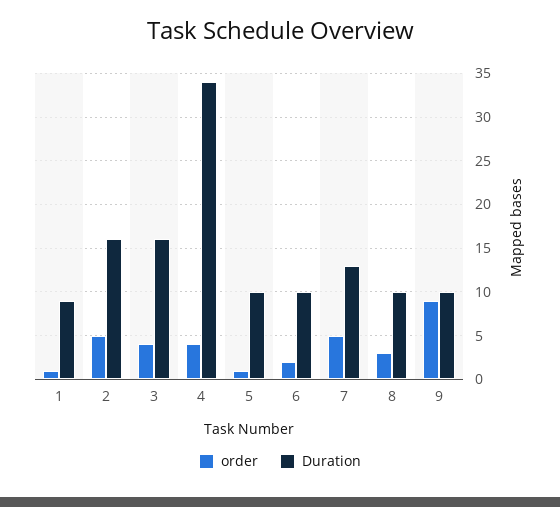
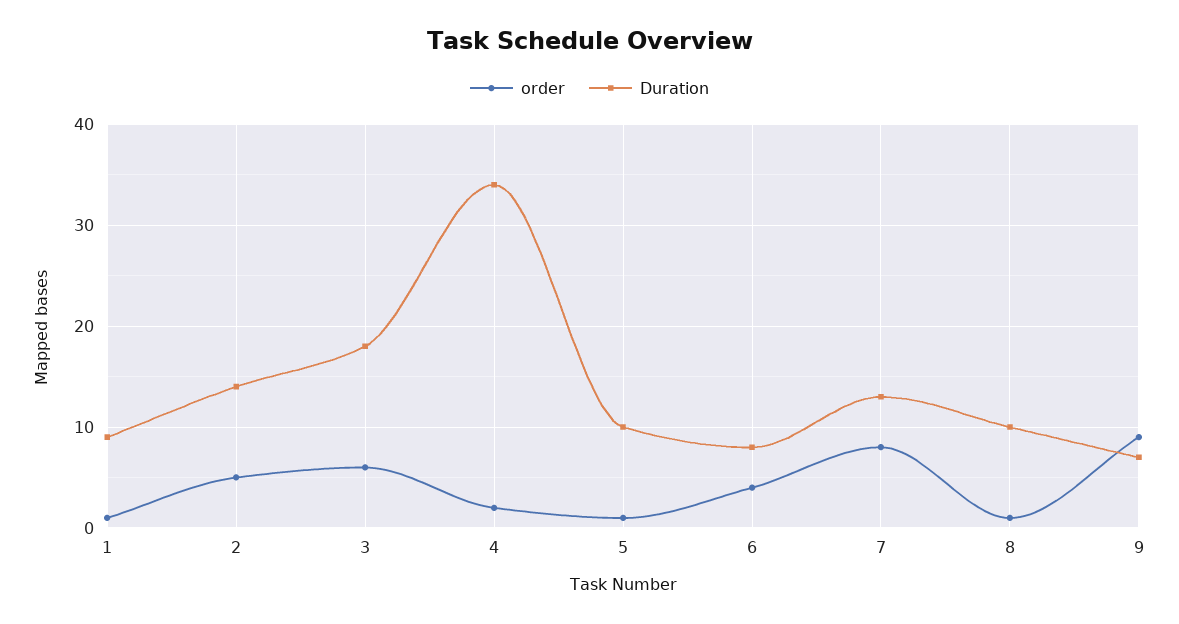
  {
    "order": {
      "1": 1,
      "2": 5,
-     "3": 4,
+     "3": 6,
-     "4": 4,
+     "4": 2,
      "5": 1,
-     "6": 2,
+     "6": 4,
-     "7": 5,
+     "7": 8,
-     "8": 3,
+     "8": 1,
      "9": 9
    },
    "Duration": {
      "1": 9,
-     "2": 16,
+     "2": 14,
-     "3": 16,
+     "3": 18,
      "4": 34,
      "5": 10,
-     "6": 10,
+     "6": 8,
      "7": 13,
      "8": 10,
-     "9": 10
+     "9": 7
    }
  }

